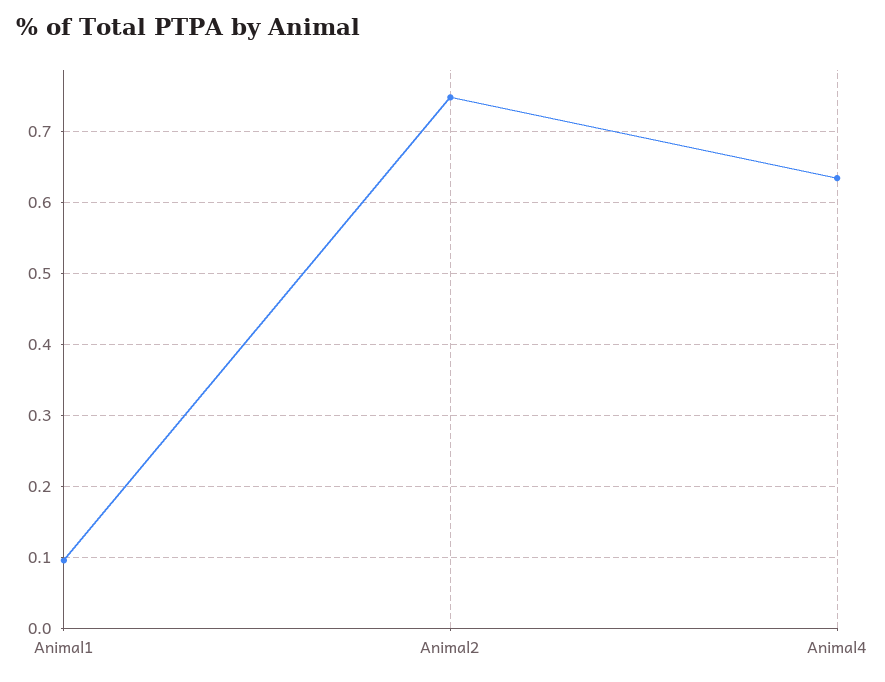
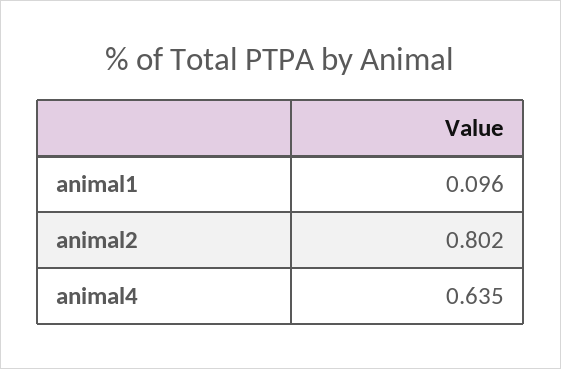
  {
    "Animal1": 0.096,
-   "Animal2": 0.75,
+   "Animal2": 0.802,
    "Animal4": 0.635
  }

